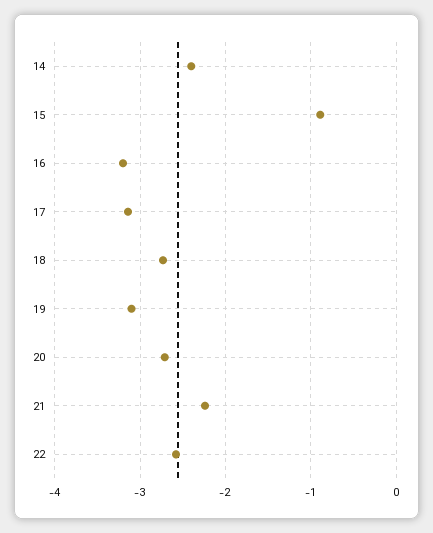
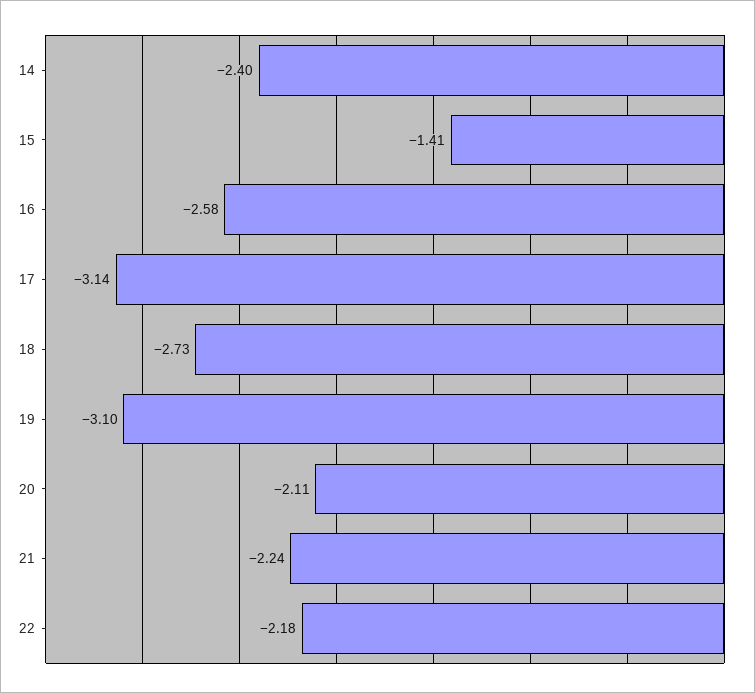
  {
    "14": -2.4,
-   "15": -0.9,
+   "15": -1.41,
-   "16": -3.2,
+   "16": -2.58,
    "17": -3.14,
    "18": -2.73,
    "19": -3.1,
-   "20": -2.7,
+   "20": -2.11,
    "21": -2.24,
-   "22": -2.6
+   "22": -2.18
  }

